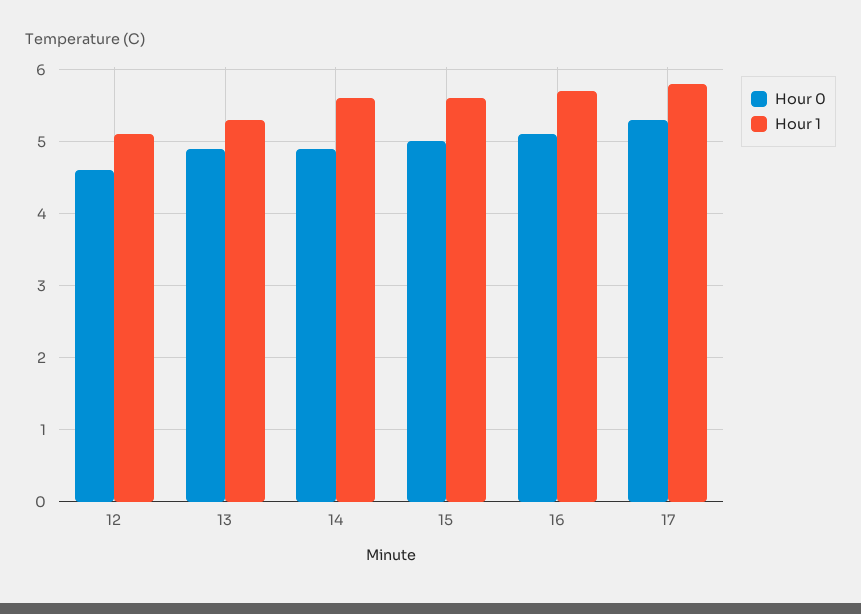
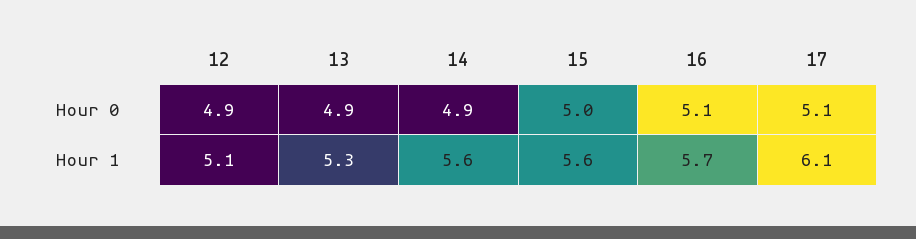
  {
    "Hour 0": {
-     "12": 4.6,
+     "12": 4.9,
      "13": 4.9,
      "14": 4.9,
      "15": 5,
      "16": 5.1,
-     "17": 5.3
+     "17": 5.1
    },
    "Hour 1": {
      "12": 5.1,
      "13": 5.3,
      "14": 5.6,
      "15": 5.6,
      "16": 5.7,
-     "17": 5.8
+     "17": 6.1
    }
  }

